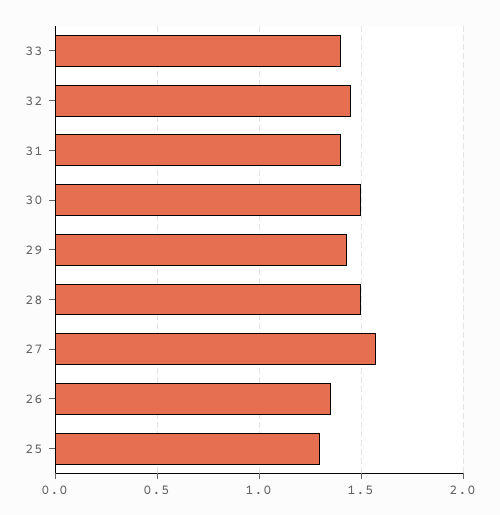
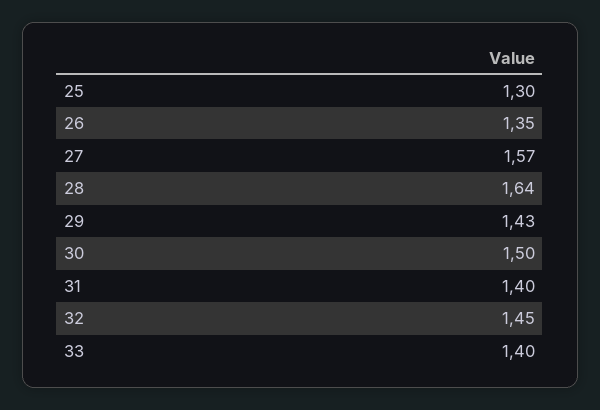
  {
    "33": 1.4,
    "32": 1.45,
    "31": 1.4,
    "30": 1.5,
    "29": 1.43,
-   "28": 1.5,
+   "28": 1.64,
    "27": 1.57,
    "26": 1.35,
    "25": 1.3
  }

